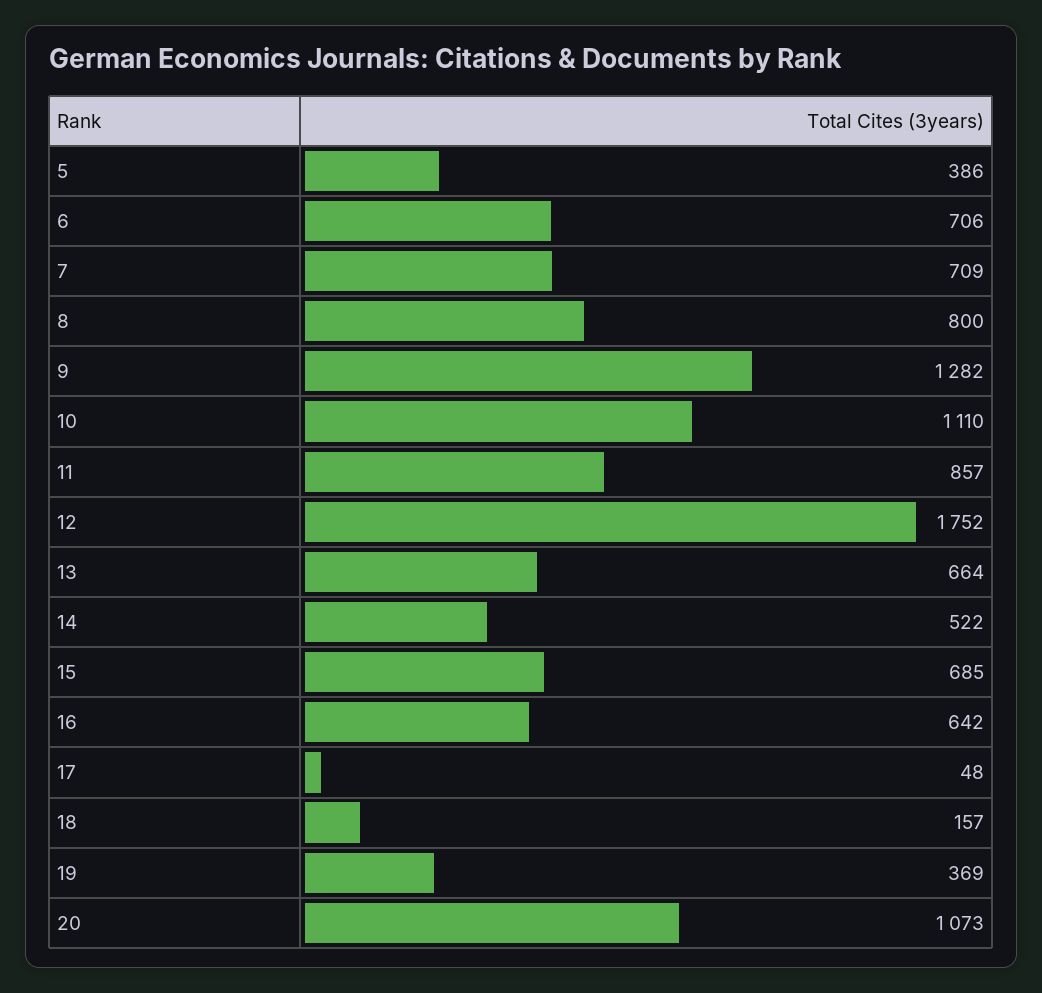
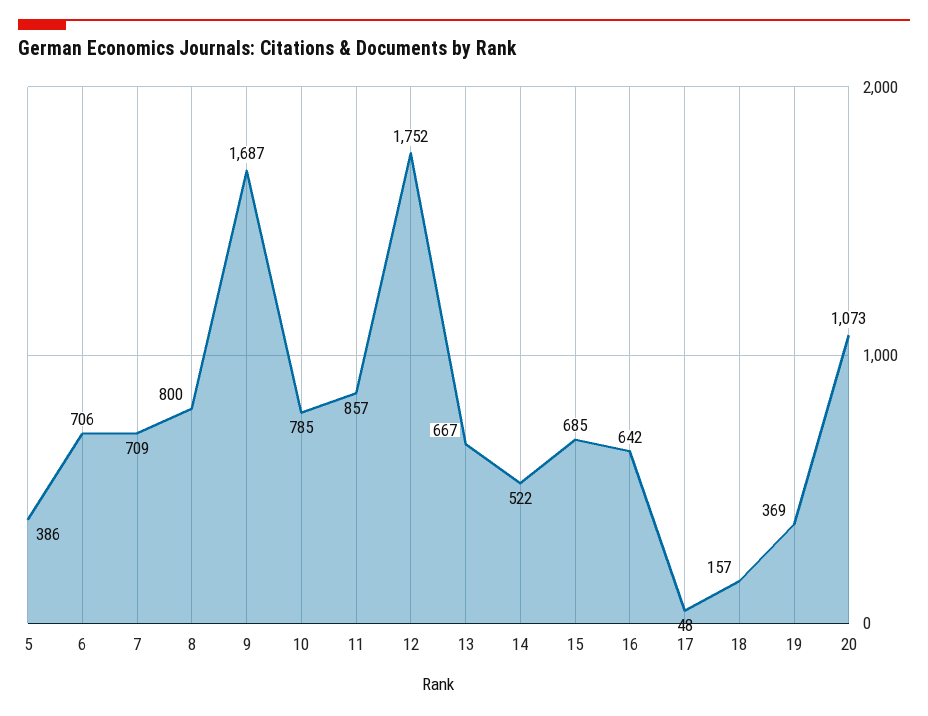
  {
    "5": 386,
    "6": 706,
    "7": 709,
    "8": 800,
-   "9": 1282,
+   "9": 1687,
-   "10": 1110,
+   "10": 785,
    "11": 857,
    "12": 1752,
-   "13": 664,
+   "13": 667,
    "14": 522,
    "15": 685,
    "16": 642,
    "17": 48,
    "18": 157,
    "19": 369,
    "20": 1073
  }

